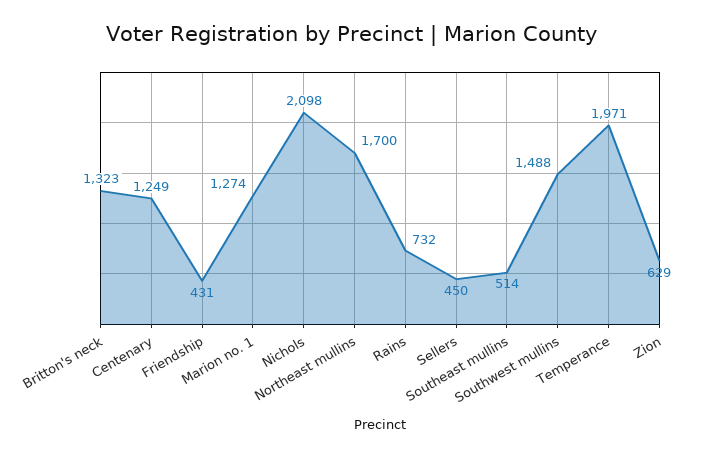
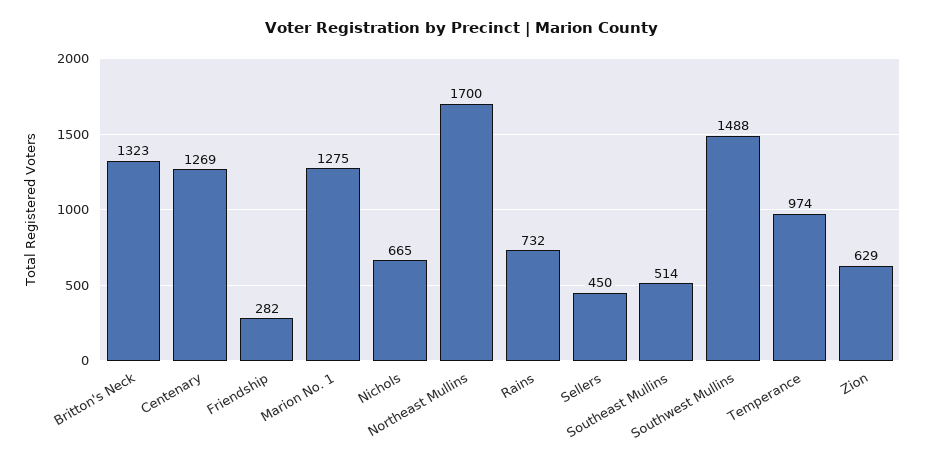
  {
    "Britton's neck": 1323,
-   "Centenary": 1249,
+   "Centenary": 1269,
-   "Friendship": 431,
+   "Friendship": 282,
-   "Marion no. 1": 1274,
+   "Marion no. 1": 1275,
-   "Nichols": 2098,
+   "Nichols": 665,
    "Northeast mullins": 1700,
    "Rains": 732,
    "Sellers": 450,
    "Southeast mullins": 514,
    "Southwest mullins": 1488,
-   "Temperance": 1971,
+   "Temperance": 974,
    "Zion": 629
  }

